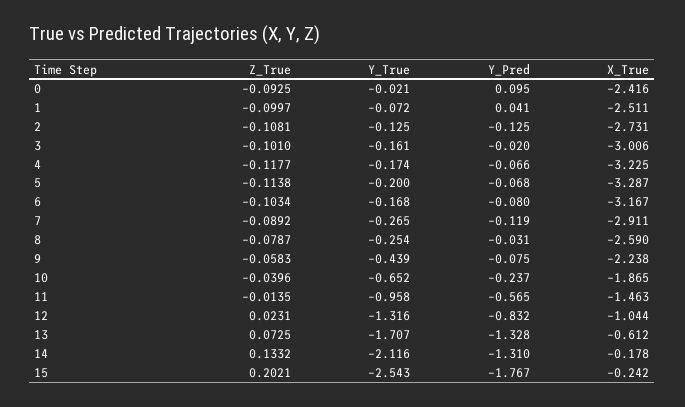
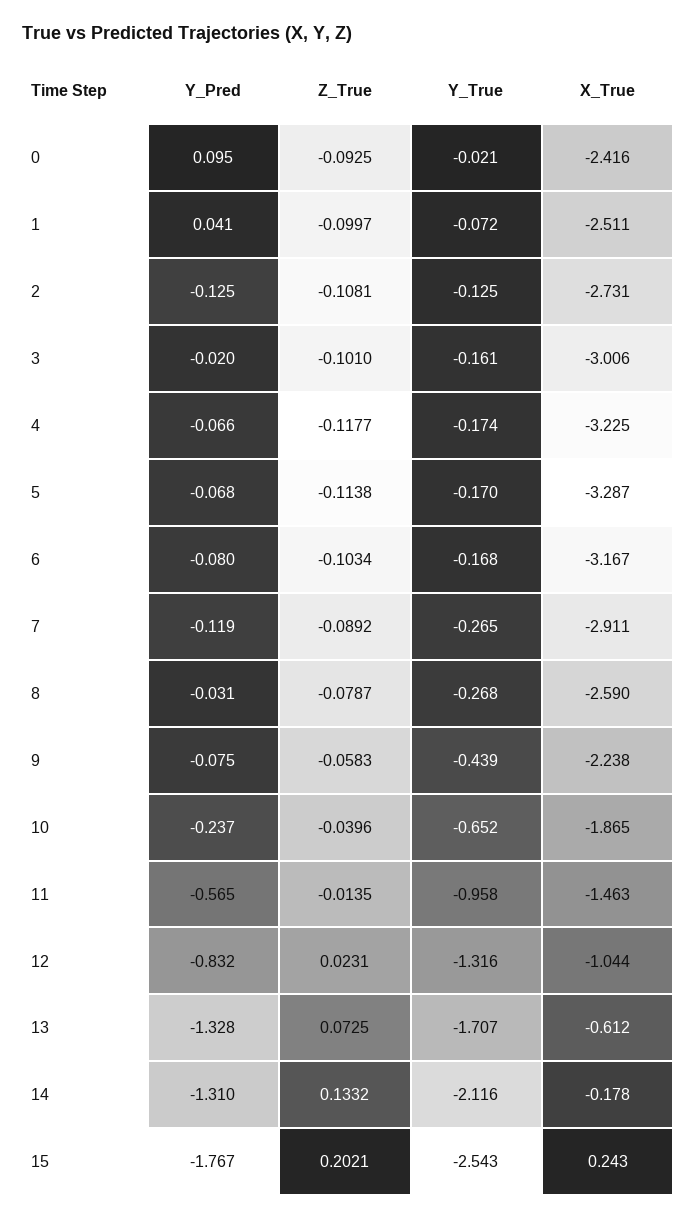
  {
    "Z_True": {
      "0": -0.0925,
      "1": -0.0997,
      "2": -0.1081,
      "3": -0.101,
      "4": -0.1177,
      "5": -0.1138,
      "6": -0.1034,
      "7": -0.0892,
      "8": -0.0787,
      "9": -0.0583,
      "10": -0.0396,
      "11": -0.0135,
      "12": 0.0231,
      "13": 0.0725,
      "14": 0.1332,
      "15": 0.2021
    },
    "Y_True": {
      "0": -0.021,
      "1": -0.072,
      "2": -0.125,
      "3": -0.161,
      "4": -0.174,
-     "5": -0.2,
+     "5": -0.17,
      "6": -0.168,
      "7": -0.265,
-     "8": -0.254,
+     "8": -0.268,
      "9": -0.439,
      "10": -0.652,
      "11": -0.958,
      "12": -1.316,
      "13": -1.707,
      "14": -2.116,
      "15": -2.543
    },
    "Y_Pred": {
      "0": 0.095,
      "1": 0.041,
      "2": -0.125,
      "3": -0.02,
      "4": -0.066,
      "5": -0.068,
      "6": -0.08,
      "7": -0.119,
      "8": -0.031,
      "9": -0.075,
      "10": -0.237,
      "11": -0.565,
      "12": -0.832,
      "13": -1.328,
      "14": -1.31,
      "15": -1.767
    },
    "X_True": {
      "0": -2.416,
      "1": -2.511,
      "2": -2.731,
      "3": -3.006,
      "4": -3.225,
      "5": -3.287,
      "6": -3.167,
      "7": -2.911,
      "8": -2.59,
      "9": -2.238,
      "10": -1.865,
      "11": -1.463,
      "12": -1.044,
      "13": -0.612,
      "14": -0.178,
-     "15": -0.242
+     "15": 0.243
    }
  }

